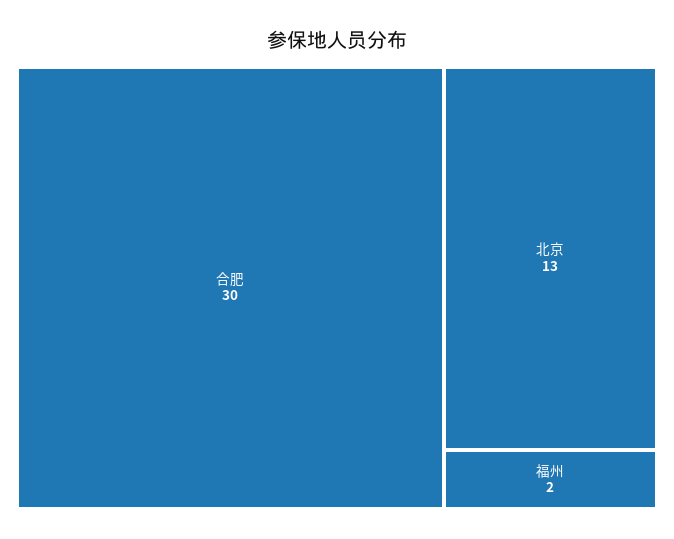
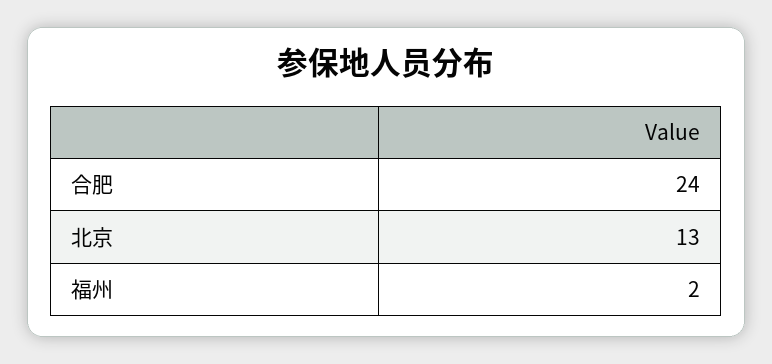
  {
-   "合肥": 30,
+   "合肥": 24,
    "北京": 13,
    "福州": 2
  }

